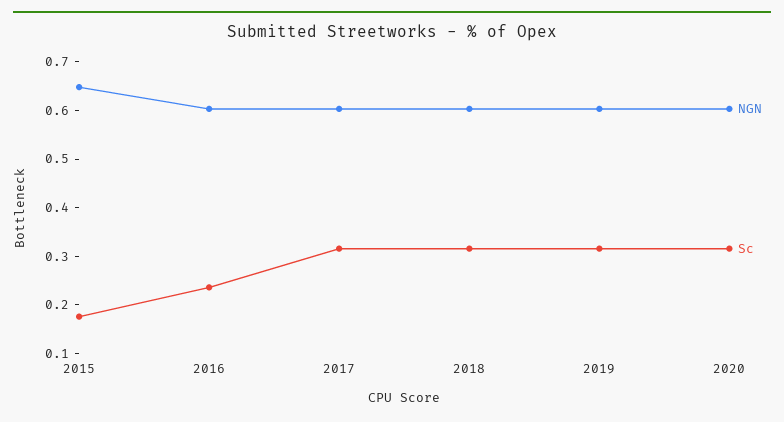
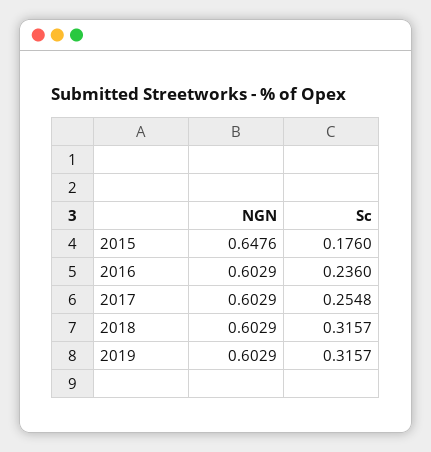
  {
    "NGN": {
      "2015": 0.6476,
      "2016": 0.6029,
      "2017": 0.6029,
      "2018": 0.6029,
-     "2019": 0.6029,
+     "2019": 0.6029
-     "2020": 0.6
    },
    "Sc": {
      "2015": 0.176,
      "2016": 0.236,
-     "2017": 0.32,
+     "2017": 0.2548,
      "2018": 0.3157,
-     "2019": 0.3157,
+     "2019": 0.3157
-     "2020": 0.32
    }
  }

